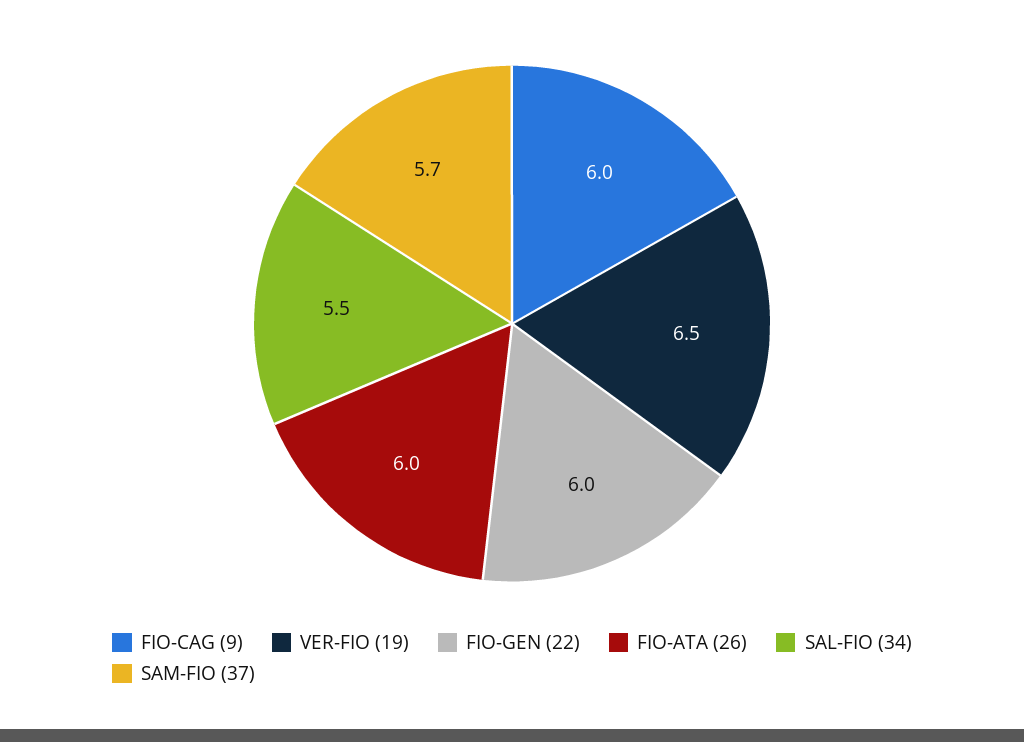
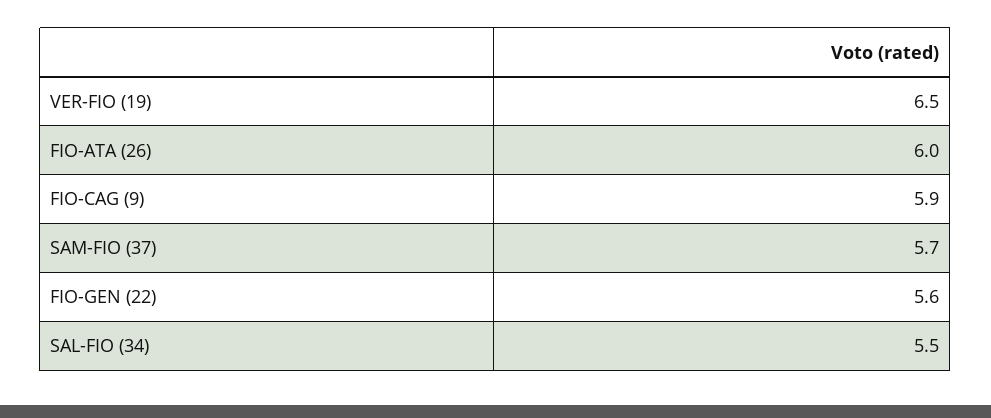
  {
-   "FIO-CAG (9)": 6,
+   "FIO-CAG (9)": 5.9,
    "VER-FIO (19)": 6.5,
-   "FIO-GEN (22)": 6,
+   "FIO-GEN (22)": 5.6,
    "FIO-ATA (26)": 6,
    "SAL-FIO (34)": 5.5,
    "SAM-FIO (37)": 5.7
  }

